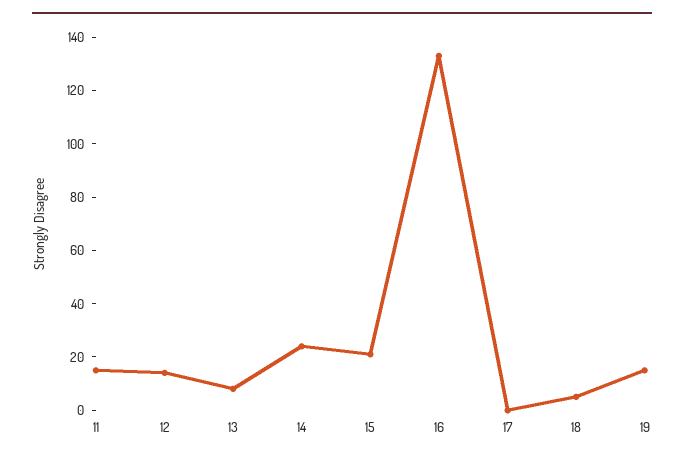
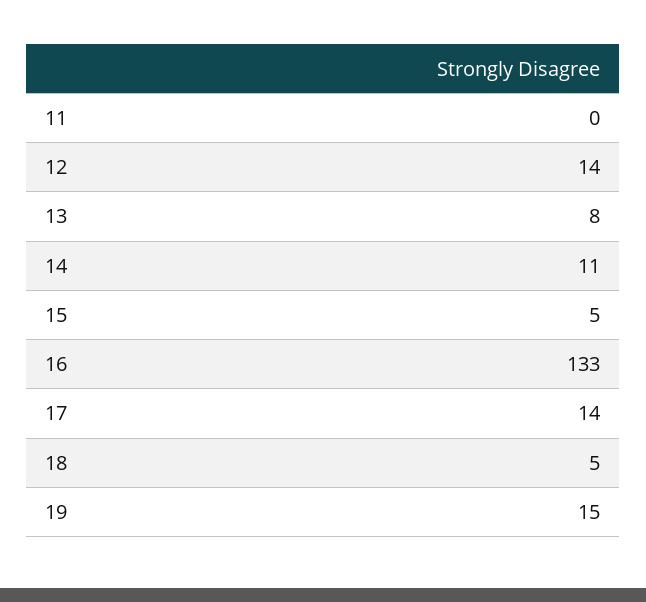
  {
-   "11": 15,
+   "11": 0,
    "12": 14,
    "13": 8,
-   "14": 25,
+   "14": 11,
-   "15": 20,
+   "15": 5,
    "16": 133,
-   "17": 0,
+   "17": 14,
    "18": 5,
    "19": 15
  }

